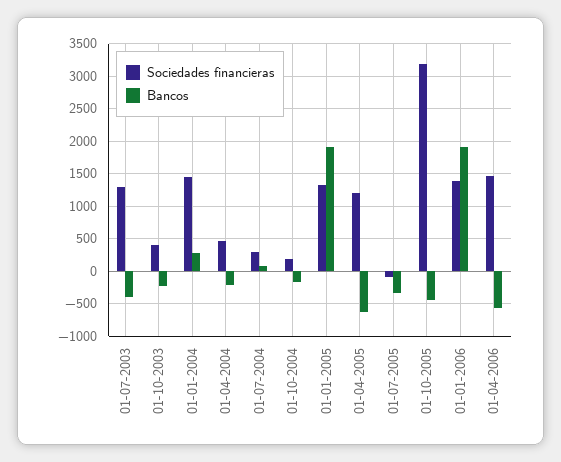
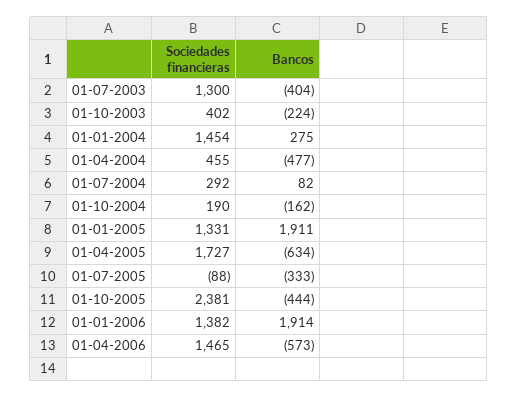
  {
    "Sociedades financieras": {
      "01-07-2003": 1300,
      "01-10-2003": 402,
      "01-01-2004": 1454,
      "01-04-2004": 455,
      "01-07-2004": 292,
      "01-10-2004": 190,
      "01-01-2005": 1331,
-     "01-04-2005": 1200,
+     "01-04-2005": 1727,
      "01-07-2005": -88,
-     "01-10-2005": 3200,
+     "01-10-2005": 2381,
      "01-01-2006": 1382,
      "01-04-2006": 1465
    },
    "Bancos": {
      "01-07-2003": -404,
      "01-10-2003": -224,
      "01-01-2004": 275,
-     "01-04-2004": -200,
+     "01-04-2004": -477,
      "01-07-2004": 82,
      "01-10-2004": -162,
      "01-01-2005": 1911,
      "01-04-2005": -634,
      "01-07-2005": -333,
      "01-10-2005": -444,
      "01-01-2006": 1914,
      "01-04-2006": -573
    }
  }

